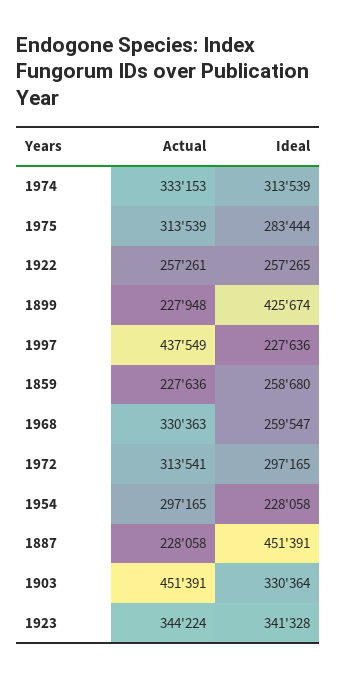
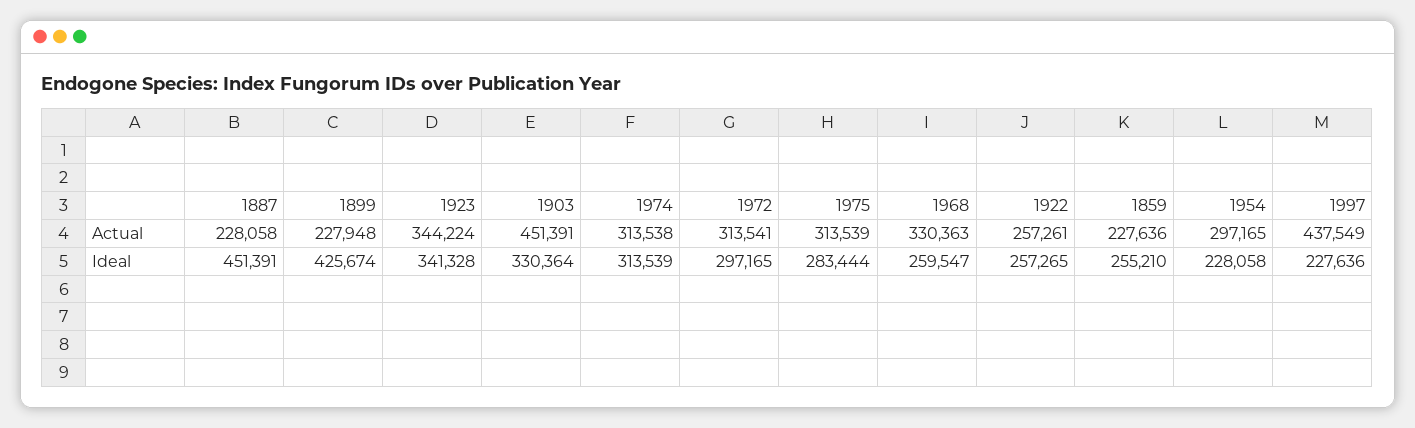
  {
    "Actual": {
-     "1974": 333153,
+     "1974": 313538,
      "1975": 313539,
      "1922": 257261,
      "1899": 227948,
      "1997": 437549,
      "1859": 227636,
      "1968": 330363,
      "1972": 313541,
      "1954": 297165,
      "1887": 228058,
      "1903": 451391,
      "1923": 344224
    },
    "Ideal": {
      "1974": 313539,
      "1975": 283444,
      "1922": 257265,
      "1899": 425674,
      "1997": 227636,
-     "1859": 258680,
+     "1859": 255210,
      "1968": 259547,
      "1972": 297165,
      "1954": 228058,
      "1887": 451391,
      "1903": 330364,
      "1923": 341328
    }
  }

